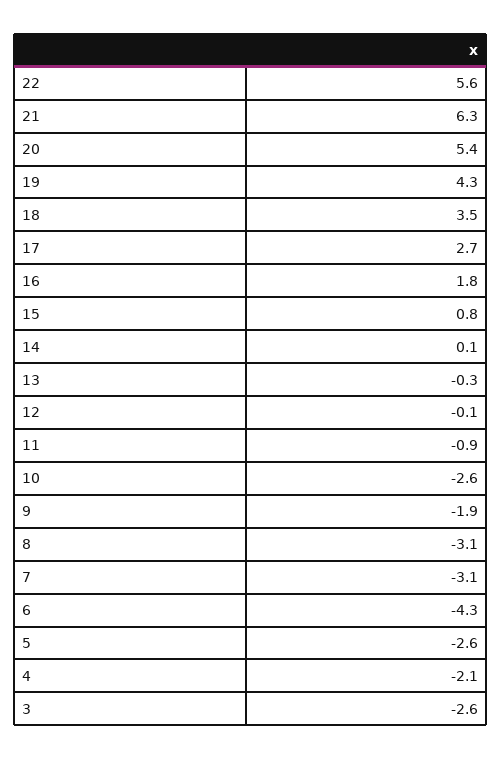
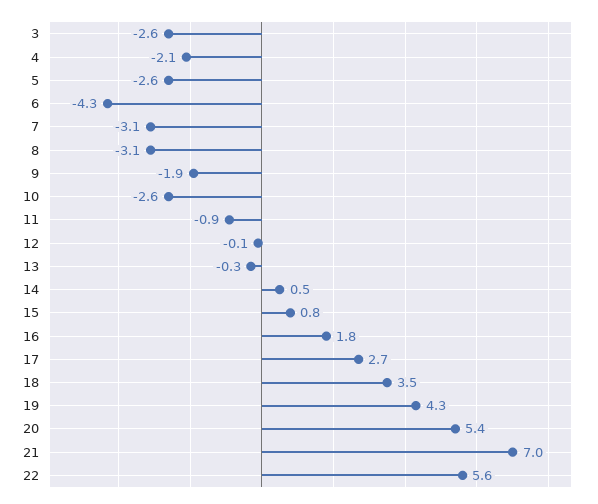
  {
    "22": 5.6,
-   "21": 6.3,
+   "21": 7,
    "20": 5.4,
    "19": 4.3,
    "18": 3.5,
    "17": 2.7,
    "16": 1.8,
    "15": 0.8,
-   "14": 0.1,
+   "14": 0.5,
    "13": -0.3,
    "12": -0.1,
    "11": -0.9,
    "10": -2.6,
    "9": -1.9,
    "8": -3.1,
    "7": -3.1,
    "6": -4.3,
    "5": -2.6,
    "4": -2.1,
    "3": -2.6
  }

